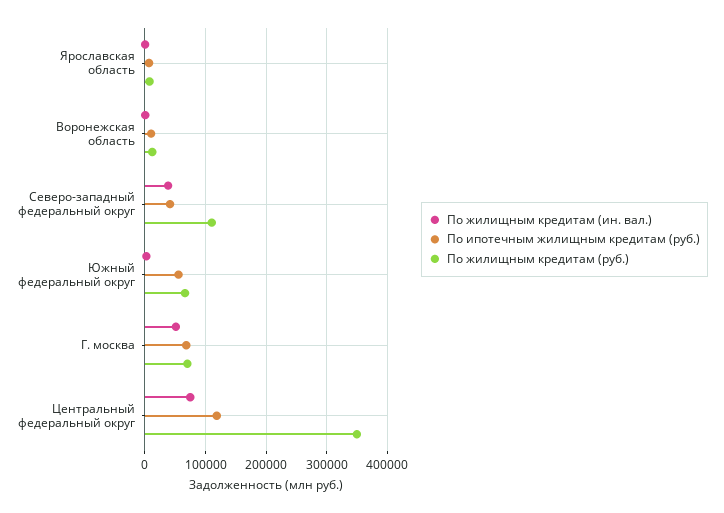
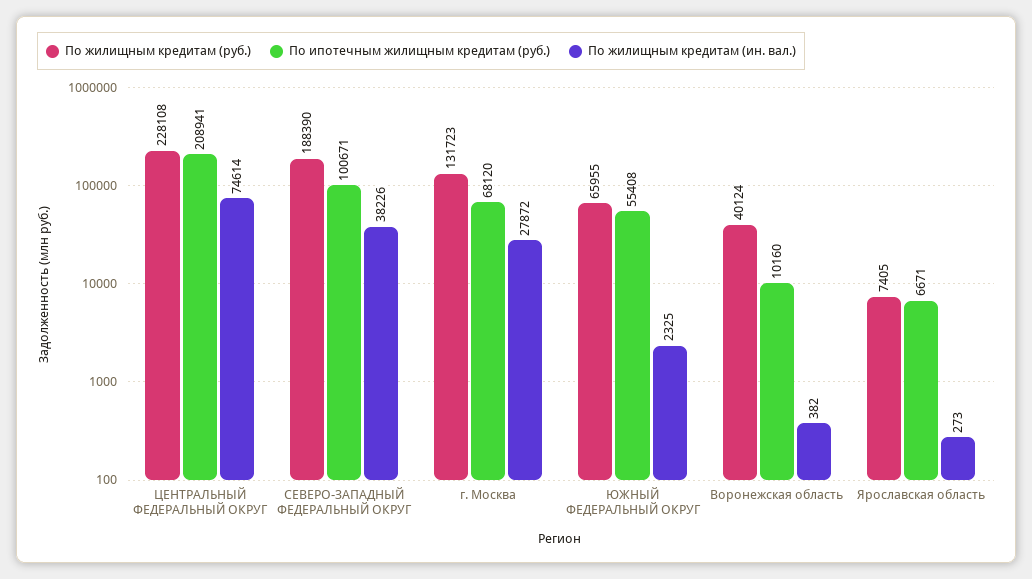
  {
    "По жилищным кредитам (ин. вал.)": {
      "Ярославская область": 273,
      "Воронежская область": 382,
      "Северо-западный федеральный округ": 38226,
      "Южный федеральный округ": 2325,
-     "Г. москва": 50000,
+     "Г. москва": 27872,
      "Центральный федеральный округ": 74614
    },
    "По ипотечным жилищным кредитам (руб.)": {
      "Ярославская область": 6671,
      "Воронежская область": 10160,
-     "Северо-западный федеральный округ": 40000,
+     "Северо-западный федеральный округ": 100671,
      "Южный федеральный округ": 55408,
      "Г. москва": 68120,
-     "Центральный федеральный округ": 120000
+     "Центральный федеральный округ": 208941
    },
    "По жилищным кредитам (руб.)": {
      "Ярославская область": 7405,
-     "Воронежская область": 10000,
+     "Воронежская область": 40124,
-     "Северо-западный федеральный округ": 110000,
+     "Северо-западный федеральный округ": 188390,
      "Южный федеральный округ": 65955,
-     "Г. москва": 70000,
+     "Г. москва": 131723,
-     "Центральный федеральный округ": 350000
+     "Центральный федеральный округ": 228108
    }
  }

